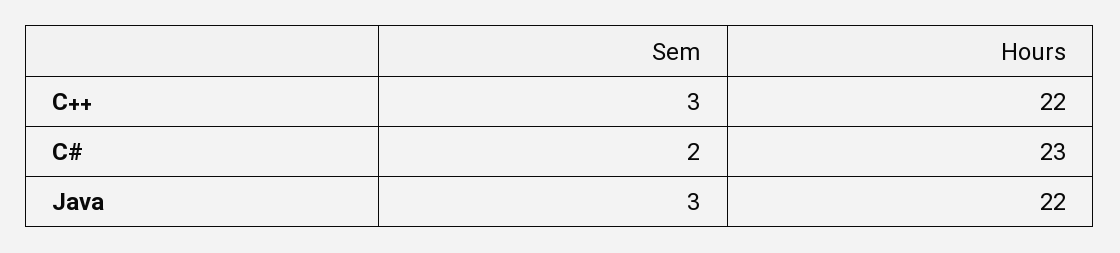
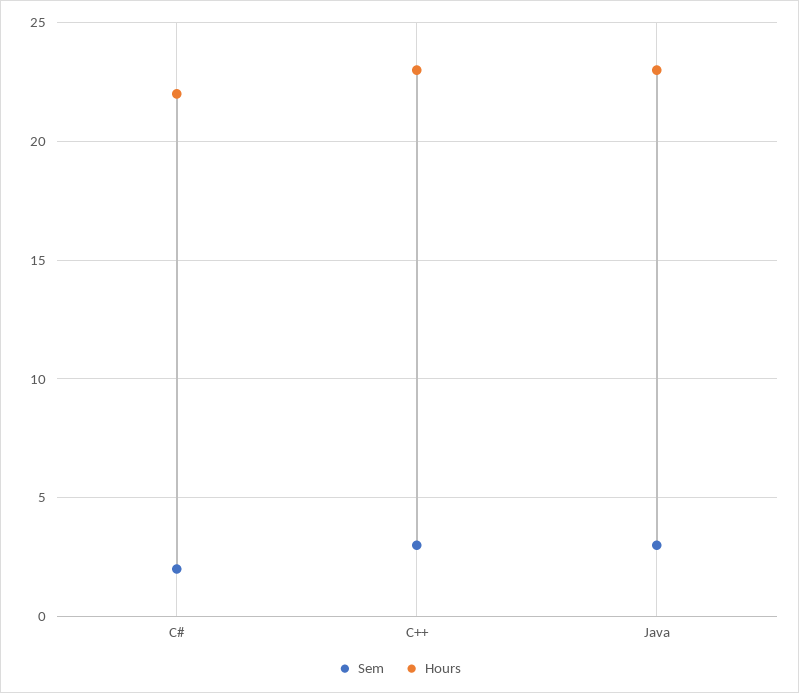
  {
    "Sem": {
      "C++": 3,
      "C#": 2,
      "Java": 3
    },
    "Hours": {
-     "C++": 22,
+     "C++": 23,
-     "C#": 23,
+     "C#": 22,
-     "Java": 22
+     "Java": 23
    }
  }

